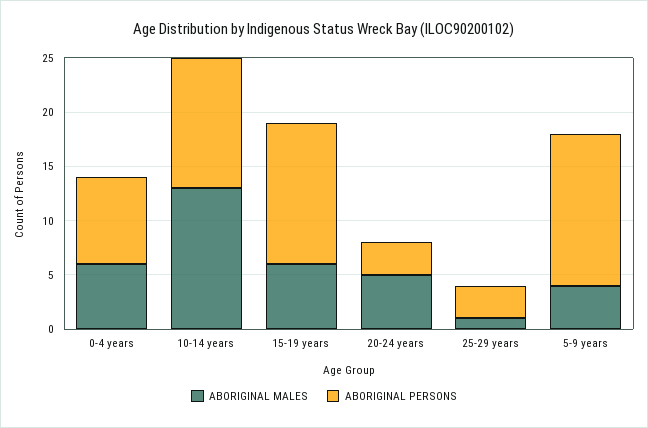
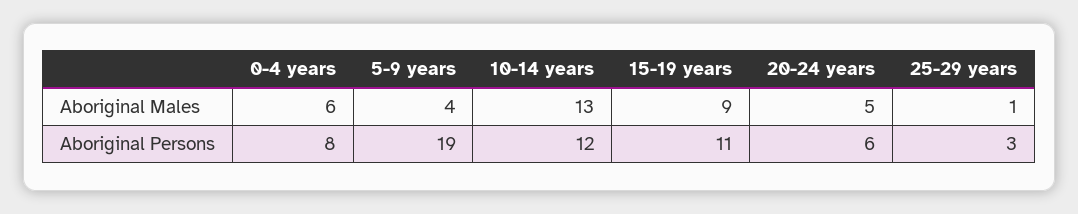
  {
    "ABORIGINAL MALES": {
      "0-4 years": 6,
      "10-14 years": 13,
-     "15-19 years": 6,
+     "15-19 years": 9,
      "20-24 years": 5,
      "25-29 years": 1,
      "5-9 years": 4
    },
    "ABORIGINAL PERSONS": {
      "0-4 years": 8,
      "10-14 years": 12,
-     "15-19 years": 13,
+     "15-19 years": 11,
-     "20-24 years": 3,
+     "20-24 years": 6,
      "25-29 years": 3,
-     "5-9 years": 14
+     "5-9 years": 19
    }
  }

